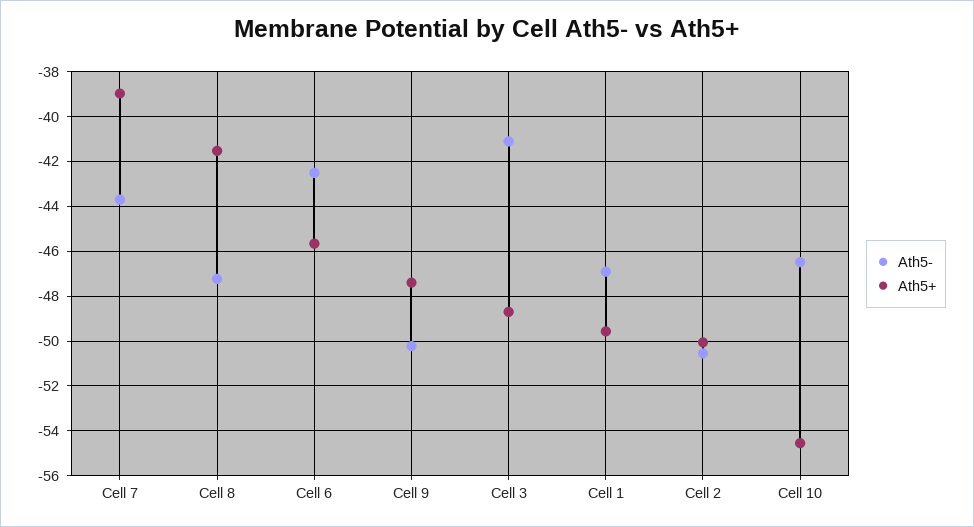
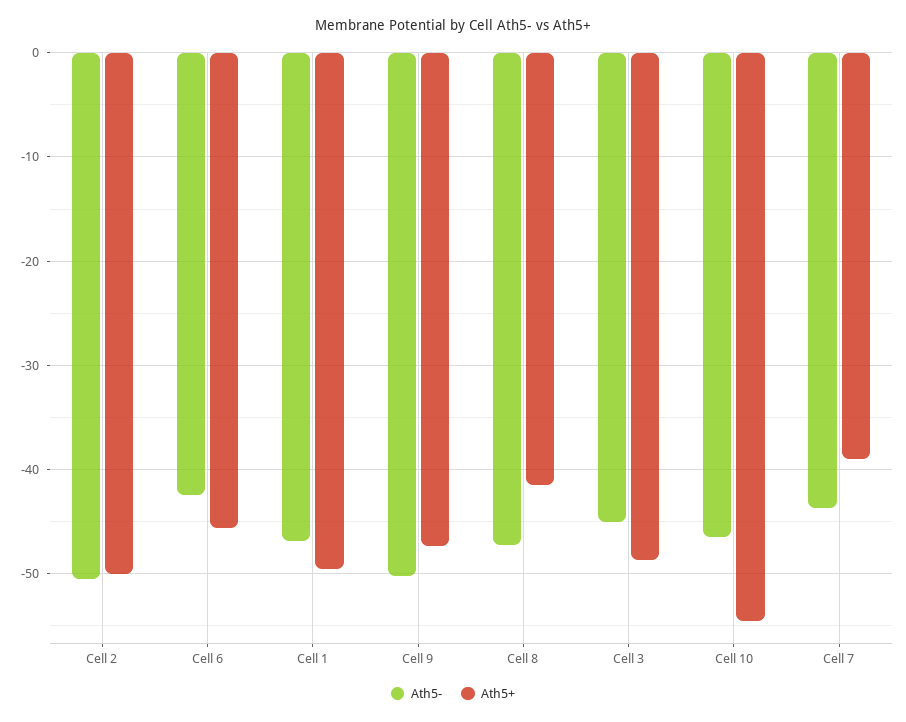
  {
    "Ath5-": {
      "Cell 7": -43.5,
      "Cell 8": -47,
      "Cell 6": -42.5,
      "Cell 9": -50,
-     "Cell 3": -41,
+     "Cell 3": -45,
      "Cell 1": -47,
      "Cell 2": -50.5,
      "Cell 10": -46.5
    },
    "Ath5+": {
      "Cell 7": -39,
      "Cell 8": -41.5,
      "Cell 6": -45.5,
      "Cell 9": -47.5,
      "Cell 3": -48.5,
      "Cell 1": -49.5,
      "Cell 2": -50,
      "Cell 10": -54.5
    }
  }

